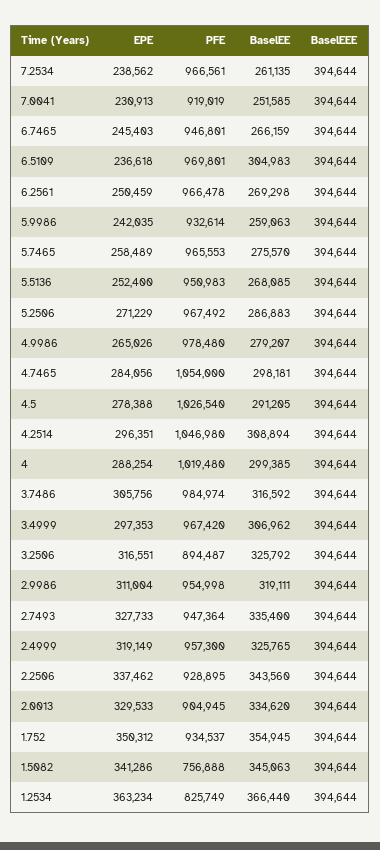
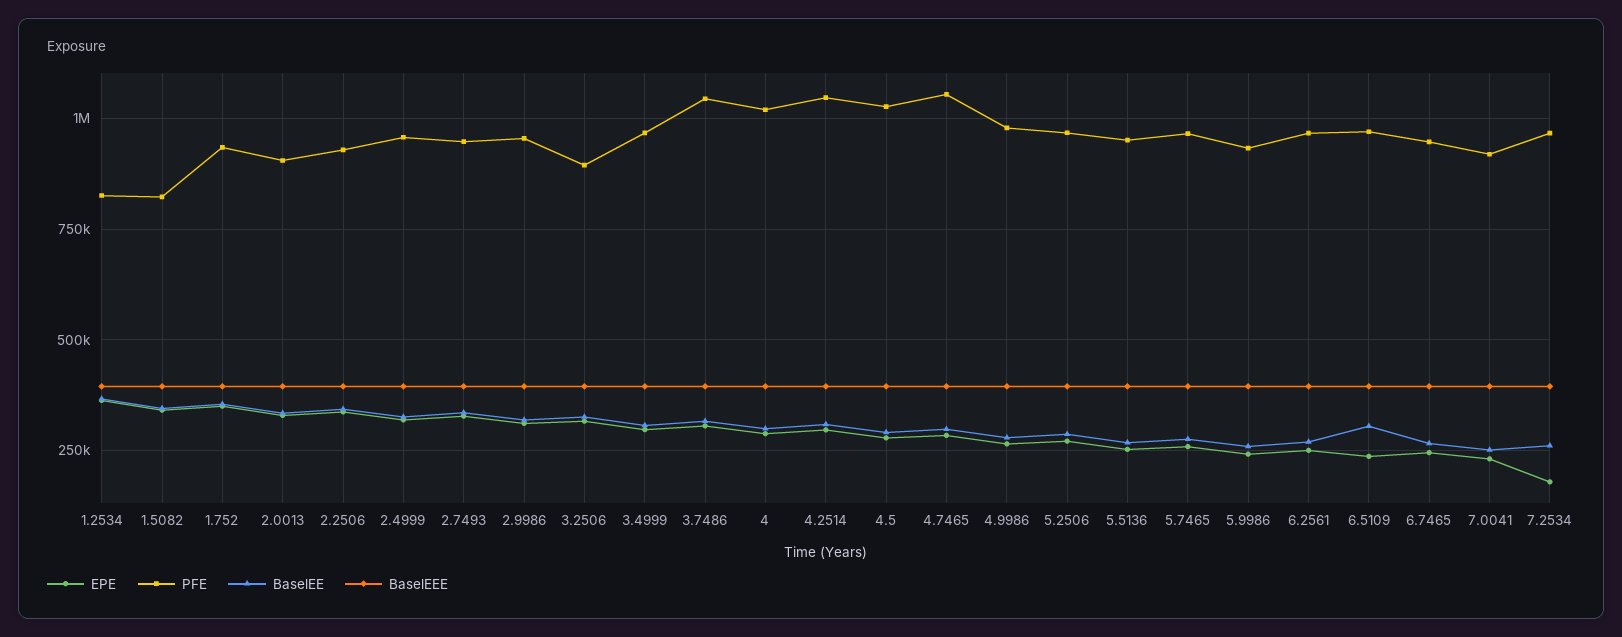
  {
    "EPE": {
-     "7.2534": 238562,
+     "7.2534": 175000,
      "7.0041": 230913,
      "6.7465": 245403,
      "6.5109": 236618,
      "6.2561": 250459,
      "5.9986": 242035,
      "5.7465": 258489,
      "5.5136": 252400,
      "5.2506": 271229,
      "4.9986": 265026,
      "4.7465": 284056,
      "4.5": 278388,
      "4.2514": 296351,
      "4": 288254,
      "3.7486": 305756,
      "3.4999": 297353,
      "3.2506": 316551,
      "2.9986": 311004,
      "2.7493": 327733,
      "2.4999": 319149,
      "2.2506": 337462,
      "2.0013": 329533,
      "1.752": 350312,
      "1.5082": 341286,
      "1.2534": 363234
    },
    "PFE": {
      "7.2534": 966561,
      "7.0041": 919019,
      "6.7465": 946801,
      "6.5109": 969801,
      "6.2561": 966478,
      "5.9986": 932614,
      "5.7465": 965553,
      "5.5136": 950983,
      "5.2506": 967492,
      "4.9986": 978480,
      "4.7465": 1054000,
      "4.5": 1026540,
      "4.2514": 1046980,
      "4": 1019480,
-     "3.7486": 984974,
+     "3.7486": 1050000,
      "3.4999": 967420,
      "3.2506": 894487,
      "2.9986": 954998,
      "2.7493": 947364,
      "2.4999": 957300,
      "2.2506": 928895,
      "2.0013": 904945,
      "1.752": 934537,
-     "1.5082": 756888,
+     "1.5082": 825000,
      "1.2534": 825749
    },
    "BaselEE": {
      "7.2534": 261135,
      "7.0041": 251585,
      "6.7465": 266159,
      "6.5109": 304983,
      "6.2561": 269298,
      "5.9986": 259063,
      "5.7465": 275570,
      "5.5136": 268085,
      "5.2506": 286883,
      "4.9986": 279207,
      "4.7465": 298181,
      "4.5": 291205,
      "4.2514": 308894,
      "4": 299385,
      "3.7486": 316592,
      "3.4999": 306962,
      "3.2506": 325792,
      "2.9986": 319111,
      "2.7493": 335400,
      "2.4999": 325765,
      "2.2506": 343560,
      "2.0013": 334620,
      "1.752": 354945,
      "1.5082": 345063,
      "1.2534": 366440
    },
    "BaselEEE": {
      "7.2534": 394644,
      "7.0041": 394644,
      "6.7465": 394644,
      "6.5109": 394644,
      "6.2561": 394644,
      "5.9986": 394644,
      "5.7465": 394644,
      "5.5136": 394644,
      "5.2506": 394644,
      "4.9986": 394644,
      "4.7465": 394644,
      "4.5": 394644,
      "4.2514": 394644,
      "4": 394644,
      "3.7486": 394644,
      "3.4999": 394644,
      "3.2506": 394644,
      "2.9986": 394644,
      "2.7493": 394644,
      "2.4999": 394644,
      "2.2506": 394644,
      "2.0013": 394644,
      "1.752": 394644,
      "1.5082": 394644,
      "1.2534": 394644
    }
  }

